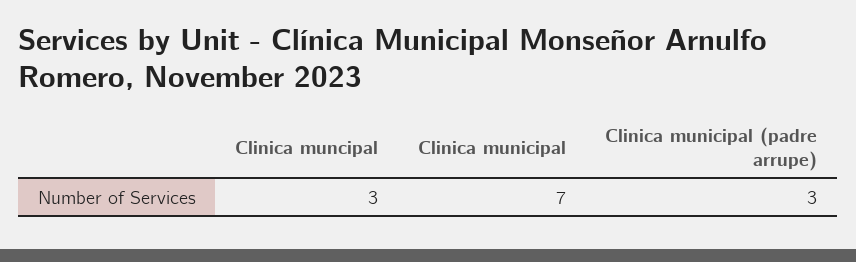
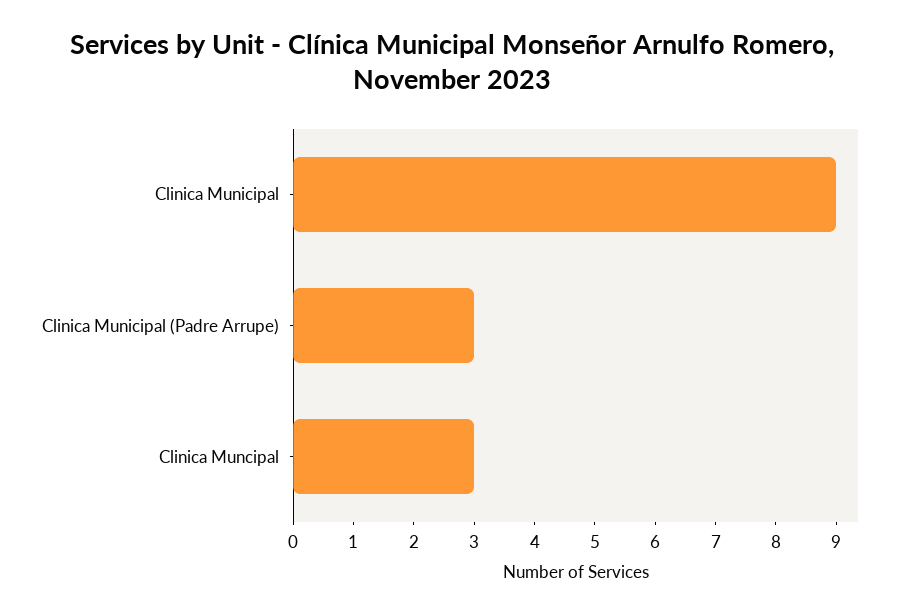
  {
    "Clinica muncipal": 3,
-   "Clinica municipal": 7,
+   "Clinica municipal": 9,
    "Clinica municipal (padre arrupe)": 3
  }

